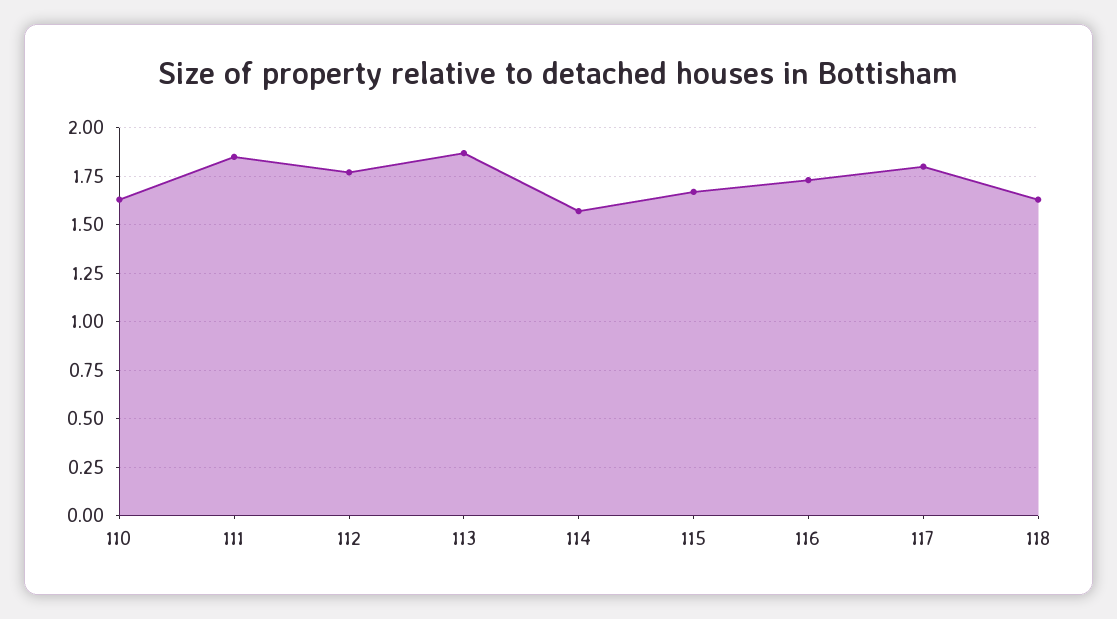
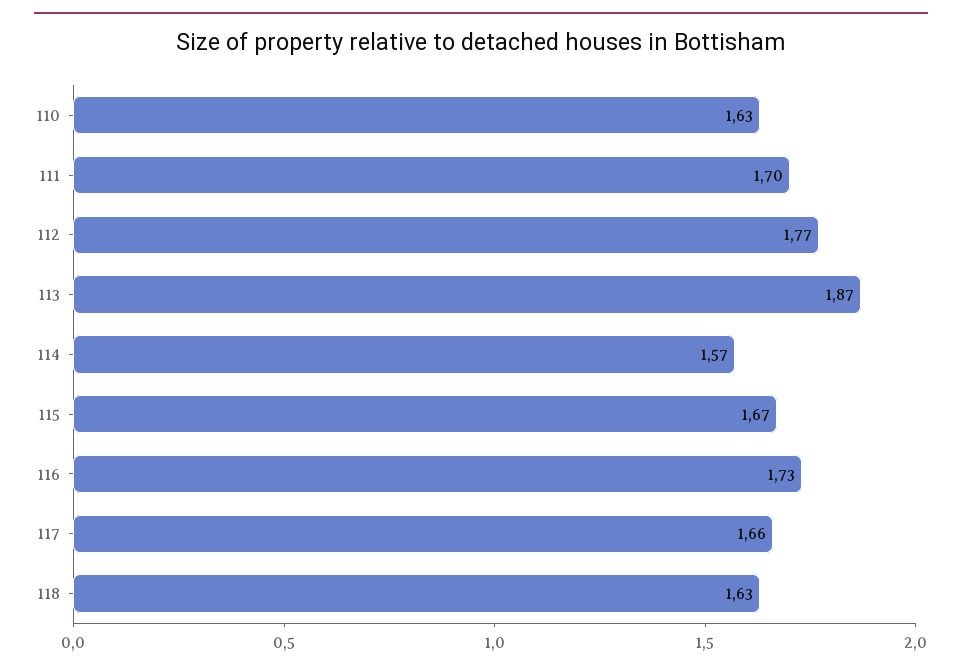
  {
    "110": 1.63,
-   "111": 1.85,
+   "111": 1.7,
    "112": 1.77,
    "113": 1.87,
    "114": 1.57,
    "115": 1.67,
    "116": 1.73,
-   "117": 1.8,
+   "117": 1.66,
    "118": 1.63
  }

